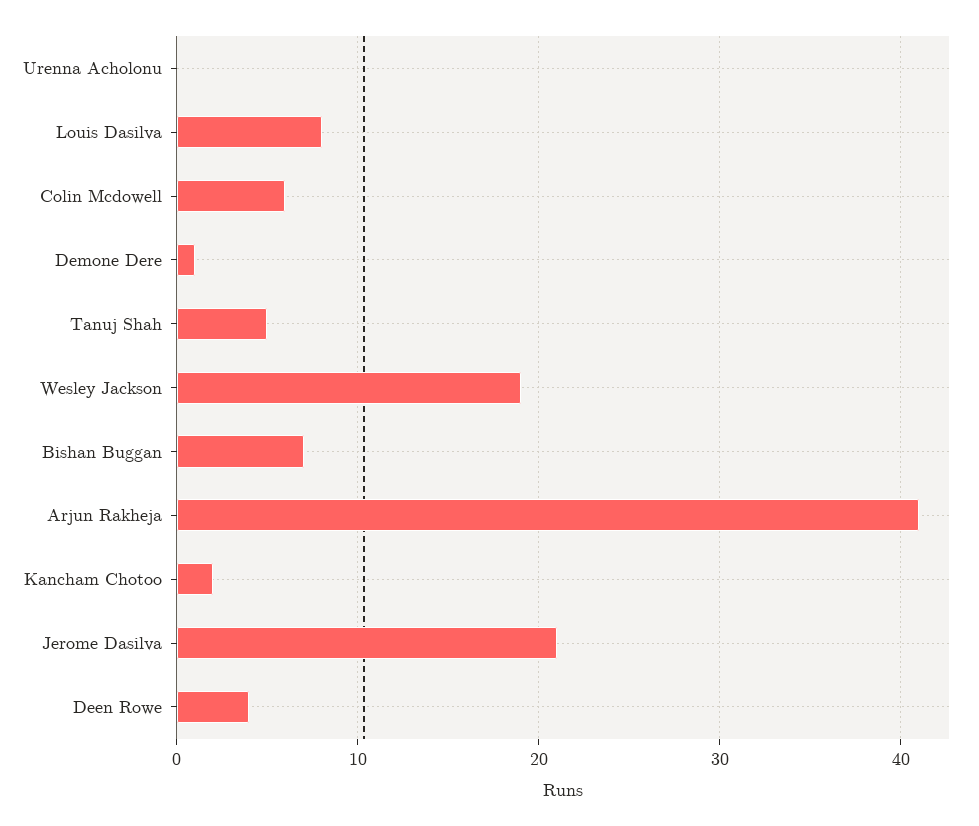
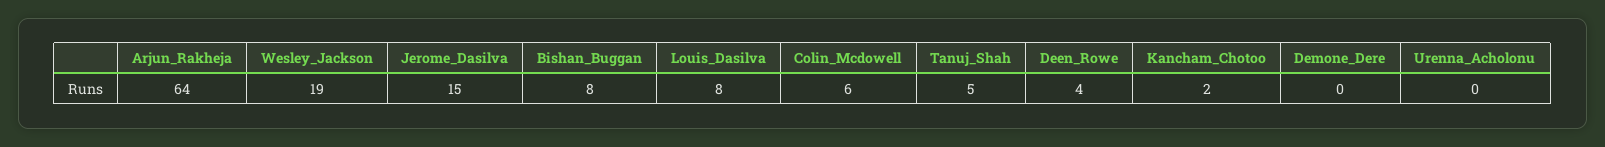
  {
    "Urenna Acholonu": 0,
    "Louis Dasilva": 8,
    "Colin Mcdowell": 6,
-   "Demone Dere": 1,
+   "Demone Dere": 0,
    "Tanuj Shah": 5,
    "Wesley Jackson": 19,
-   "Bishan Buggan": 7,
+   "Bishan Buggan": 8,
-   "Arjun Rakheja": 41,
+   "Arjun Rakheja": 64,
    "Kancham Chotoo": 2,
-   "Jerome Dasilva": 21,
+   "Jerome Dasilva": 15,
    "Deen Rowe": 4
  }

